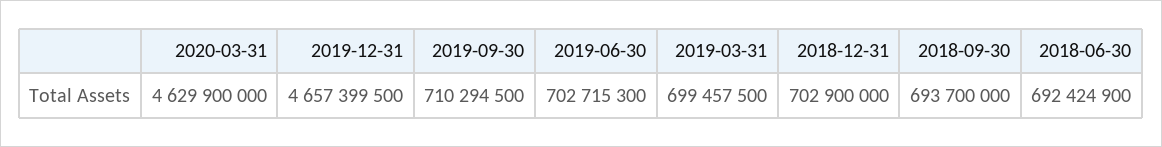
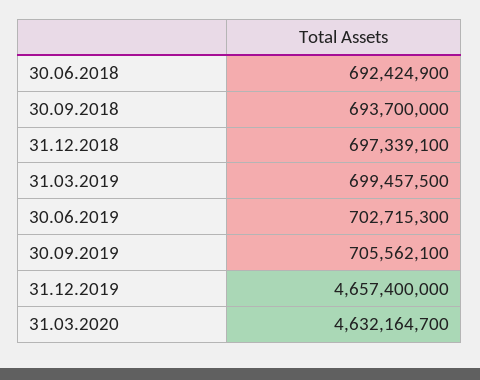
  {
-   "2020-03-31": 4629900000,
+   "2020-03-31": 4632164700,
-   "2019-12-31": 4657399500,
+   "2019-12-31": 4657400000,
-   "2019-09-30": 710294500,
+   "2019-09-30": 705562100,
    "2019-06-30": 702715300,
    "2019-03-31": 699457500,
-   "2018-12-31": 702900000,
+   "2018-12-31": 697339100,
    "2018-09-30": 693700000,
    "2018-06-30": 692424900
  }

